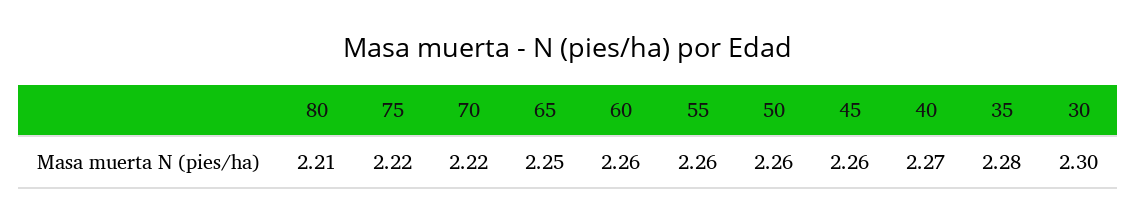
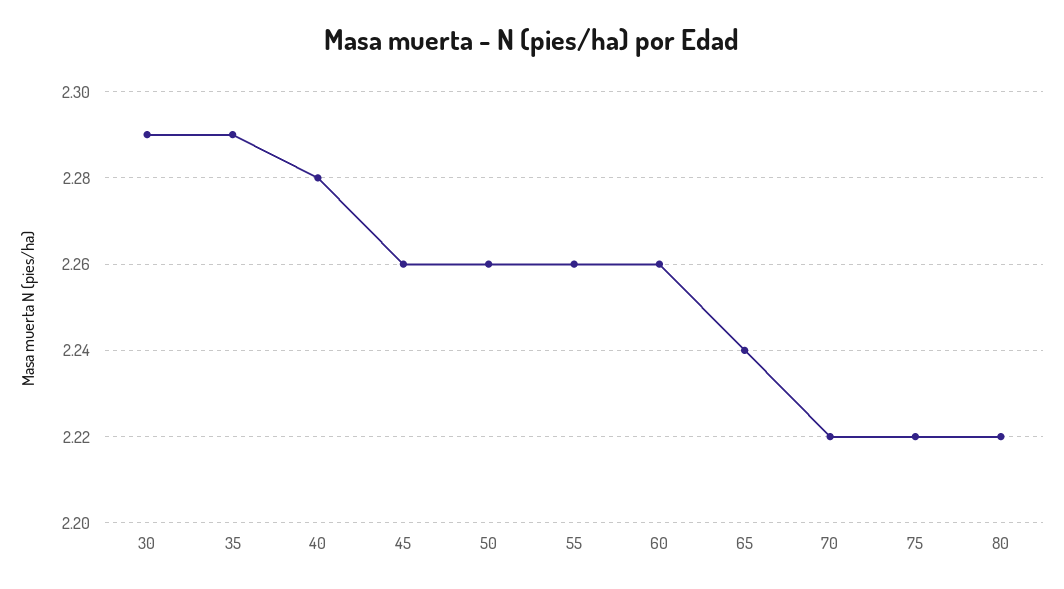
  {
-   "80": 2.21,
+   "80": 2.22,
    "75": 2.22,
    "70": 2.22,
-   "65": 2.25,
+   "65": 2.24,
    "60": 2.26,
    "55": 2.26,
    "50": 2.26,
    "45": 2.26,
-   "40": 2.27,
+   "40": 2.28,
-   "35": 2.28,
+   "35": 2.29,
-   "30": 2.3
+   "30": 2.29
  }

